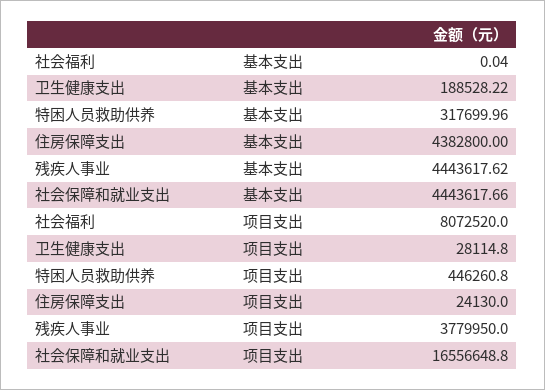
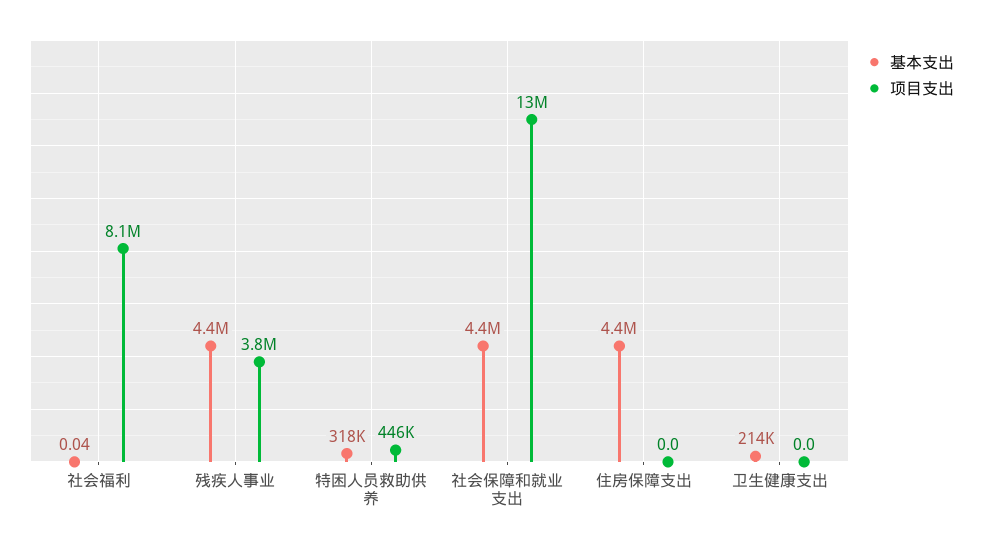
  {
    "基本支出": {
      "社会福利": 0.04,
-     "卫生健康支出": 188528.22,
+     "卫生健康支出": 214000,
      "特困人员救助供养": 317699.96,
      "住房保障支出": 4382800,
      "残疾人事业": 4443617.62,
      "社会保障和就业支出": 4443617.66
    },
    "项目支出": {
      "社会福利": 8072520,
-     "卫生健康支出": 28114.8,
+     "卫生健康支出": 0,
      "特困人员救助供养": 446260.8,
-     "住房保障支出": 24130,
+     "住房保障支出": 0,
      "残疾人事业": 3779950,
-     "社会保障和就业支出": 16556648.8
+     "社会保障和就业支出": 13000000
    }
  }

